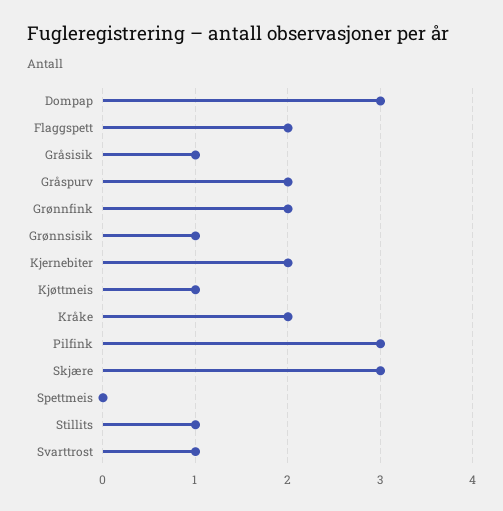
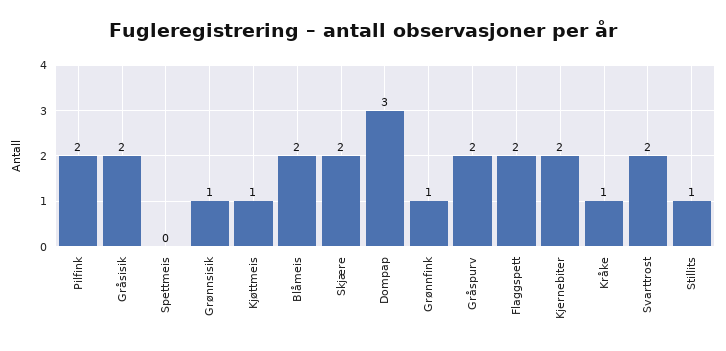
  {
    "Dompap": 3,
    "Flaggspett": 2,
-   "Gråsisik": 1,
+   "Gråsisik": 2,
    "Gråspurv": 2,
-   "Grønnfink": 2,
+   "Grønnfink": 1,
    "Grønnsisik": 1,
    "Kjernebiter": 2,
    "Kjøttmeis": 1,
-   "Kråke": 2,
+   "Kråke": 1,
-   "Pilfink": 3,
+   "Pilfink": 2,
-   "Skjære": 3,
+   "Skjære": 2,
    "Spettmeis": 0,
    "Stillits": 1,
-   "Svarttrost": 1
+   "Svarttrost": 2,
+   "Blåmeis": 2
  }

